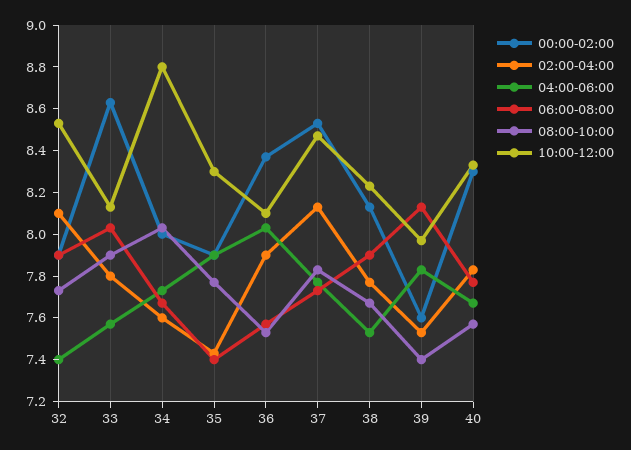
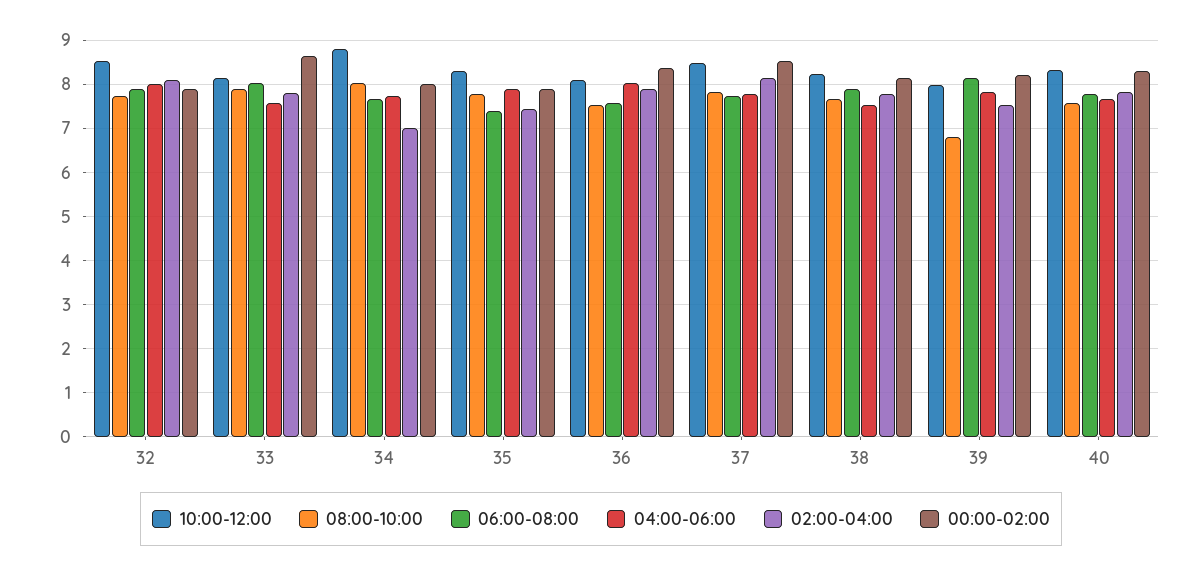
  {
    "00:00-02:00": {
      "32": 7.9,
      "33": 8.65,
      "34": 8,
      "35": 7.9,
      "36": 8.35,
      "37": 8.55,
      "38": 8.15,
-     "39": 7.6,
+     "39": 8.2,
      "40": 8.3
    },
    "02:00-04:00": {
      "32": 8.1,
      "33": 7.8,
-     "34": 7.6,
+     "34": 7,
      "35": 7.45,
      "36": 7.9,
      "37": 8.15,
      "38": 7.75,
      "39": 7.55,
      "40": 7.85
    },
    "04:00-06:00": {
-     "32": 7.4,
+     "32": 8,
      "33": 7.55,
      "34": 7.75,
      "35": 7.9,
      "36": 8.05,
      "37": 7.75,
      "38": 7.55,
      "39": 7.85,
      "40": 7.65
    },
    "06:00-08:00": {
      "32": 7.9,
      "33": 8.05,
      "34": 7.65,
      "35": 7.4,
      "36": 7.55,
      "37": 7.75,
      "38": 7.9,
      "39": 8.15,
      "40": 7.75
    },
    "08:00-10:00": {
      "32": 7.75,
      "33": 7.9,
      "34": 8.05,
      "35": 7.75,
      "36": 7.55,
      "37": 7.85,
      "38": 7.65,
-     "39": 7.4,
+     "39": 6.8,
      "40": 7.55
    },
    "10:00-12:00": {
      "32": 8.55,
      "33": 8.15,
      "34": 8.8,
      "35": 8.3,
      "36": 8.1,
      "37": 8.45,
      "38": 8.25,
      "39": 7.95,
      "40": 8.35
    }
  }

